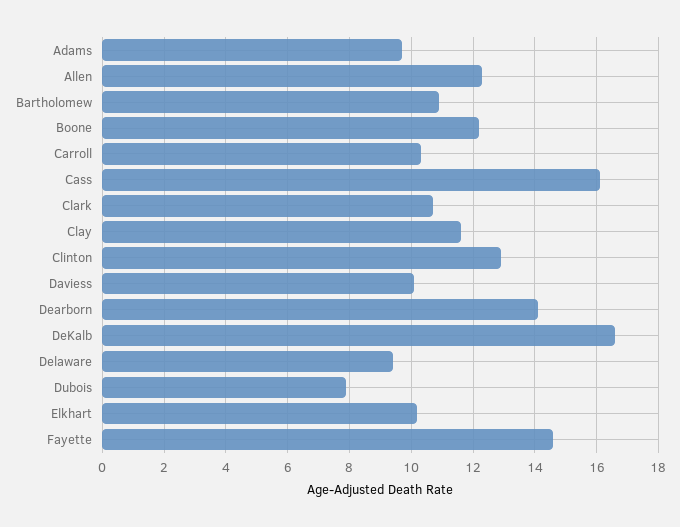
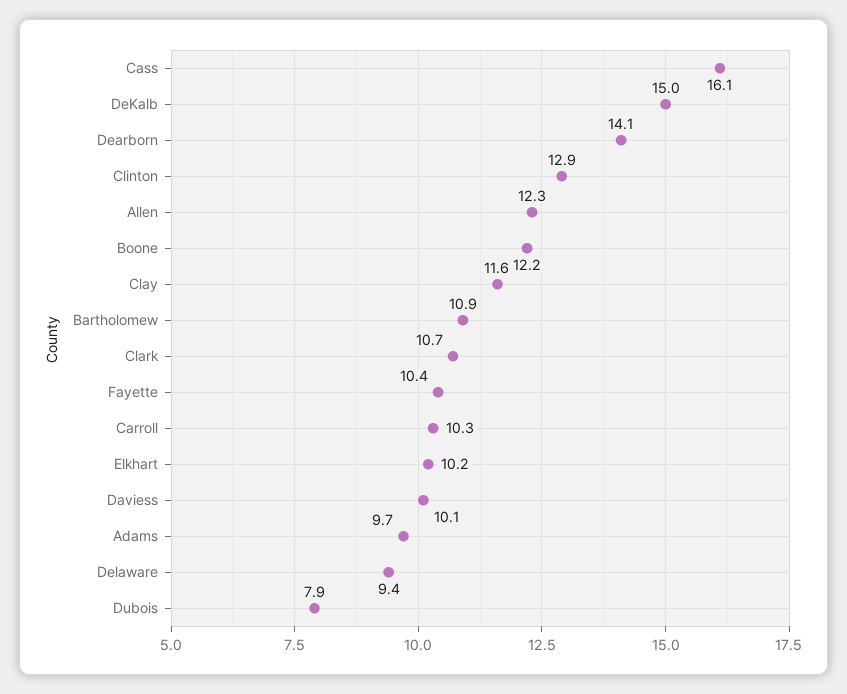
  {
    "Adams": 9.7,
    "Allen": 12.3,
    "Bartholomew": 10.9,
    "Boone": 12.2,
    "Carroll": 10.3,
    "Cass": 16.1,
    "Clark": 10.7,
    "Clay": 11.6,
    "Clinton": 12.9,
    "Daviess": 10.1,
    "Dearborn": 14.1,
-   "DeKalb": 16.5,
+   "DeKalb": 15,
    "Delaware": 9.4,
    "Dubois": 7.9,
    "Elkhart": 10.2,
-   "Fayette": 14.5
+   "Fayette": 10.4
  }

